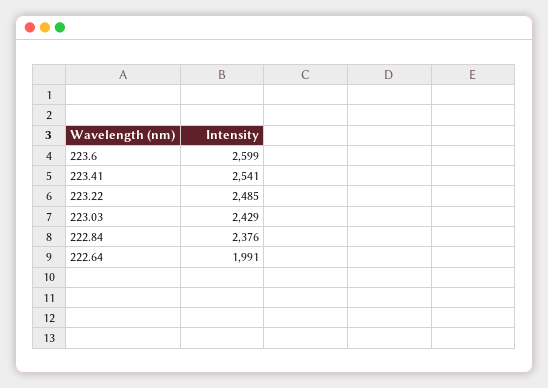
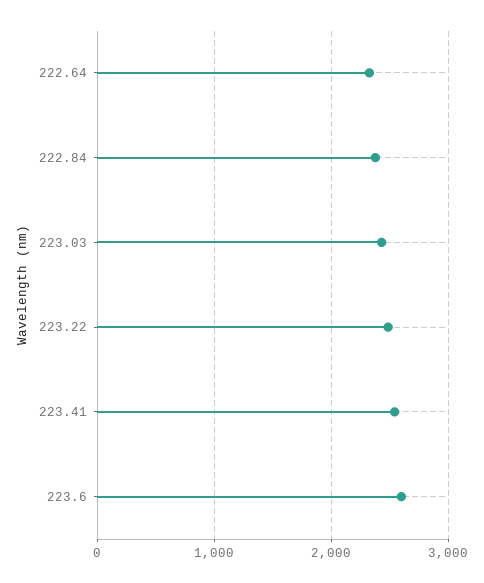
  {
    "223.6": 2599,
    "223.41": 2541,
    "223.22": 2485,
    "223.03": 2429,
    "222.84": 2376,
-   "222.64": 1991
+   "222.64": 2300
  }

